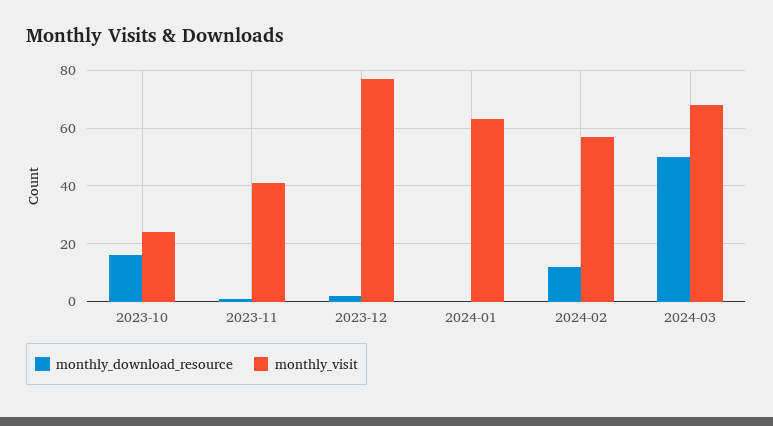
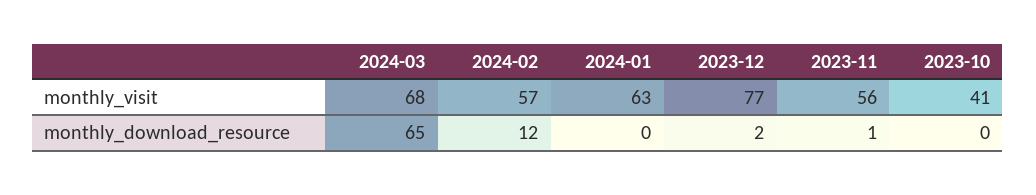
  {
    "monthly_download_resource": {
-     "2023-10": 15,
+     "2023-10": 0,
      "2023-11": 1,
      "2023-12": 2,
      "2024-01": 0,
      "2024-02": 12,
-     "2024-03": 50
+     "2024-03": 65
    },
    "monthly_visit": {
-     "2023-10": 25,
+     "2023-10": 41,
-     "2023-11": 40,
+     "2023-11": 56,
      "2023-12": 77,
      "2024-01": 63,
      "2024-02": 57,
      "2024-03": 68
    }
  }

